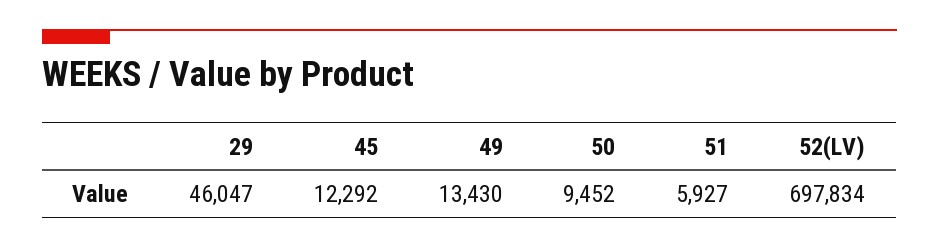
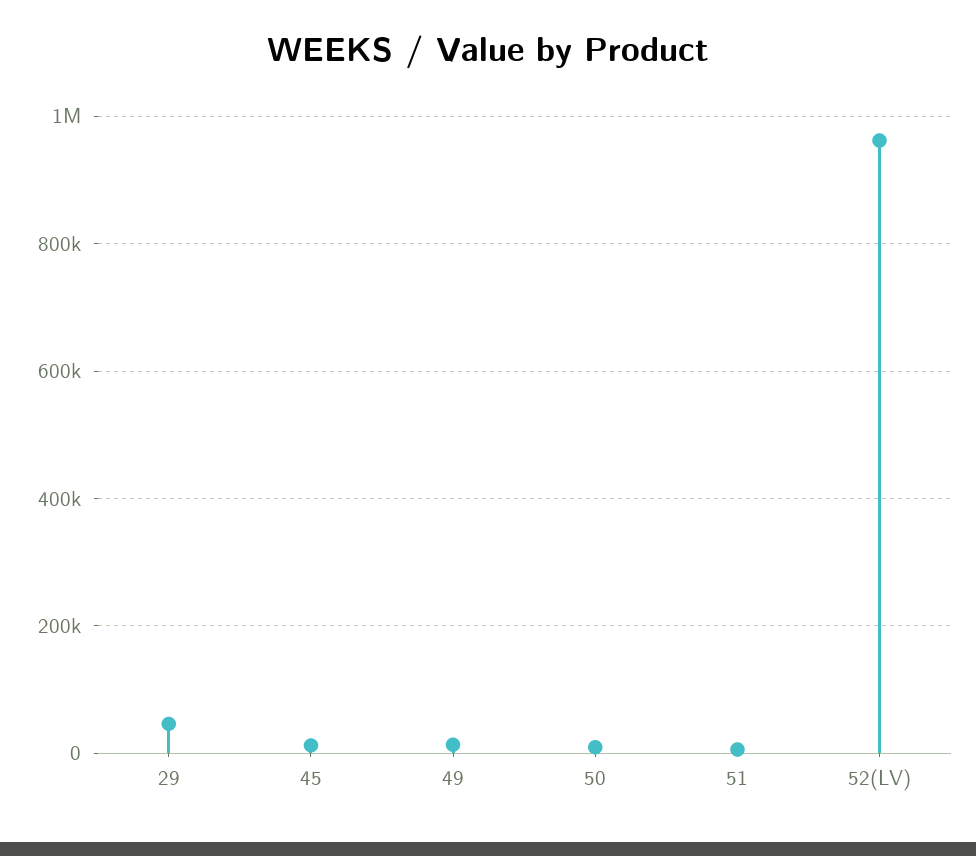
  {
    "29": 46047,
    "45": 12292,
    "49": 13430,
    "50": 9452,
    "51": 5927,
-   "52(LV)": 697834
+   "52(LV)": 960000
  }

